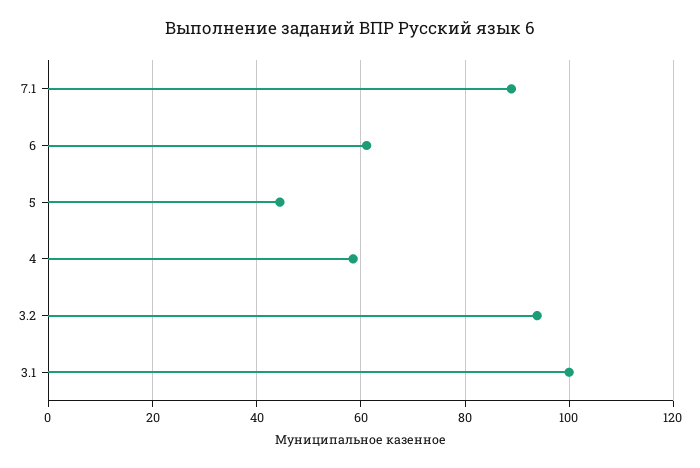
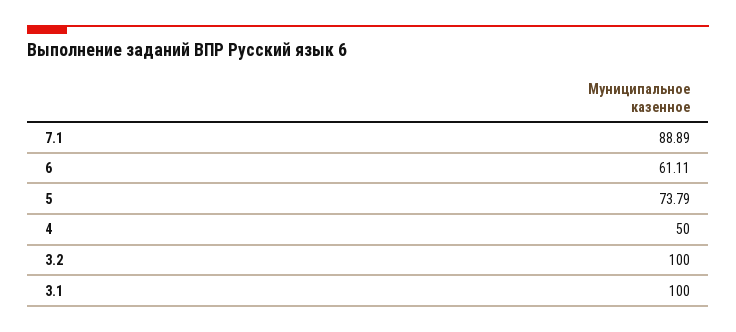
  {
    "7.1": 88.89,
    "6": 61.11,
-   "5": 44,
+   "5": 73.79,
-   "4": 58,
+   "4": 50,
-   "3.2": 94,
+   "3.2": 100,
    "3.1": 100
  }

